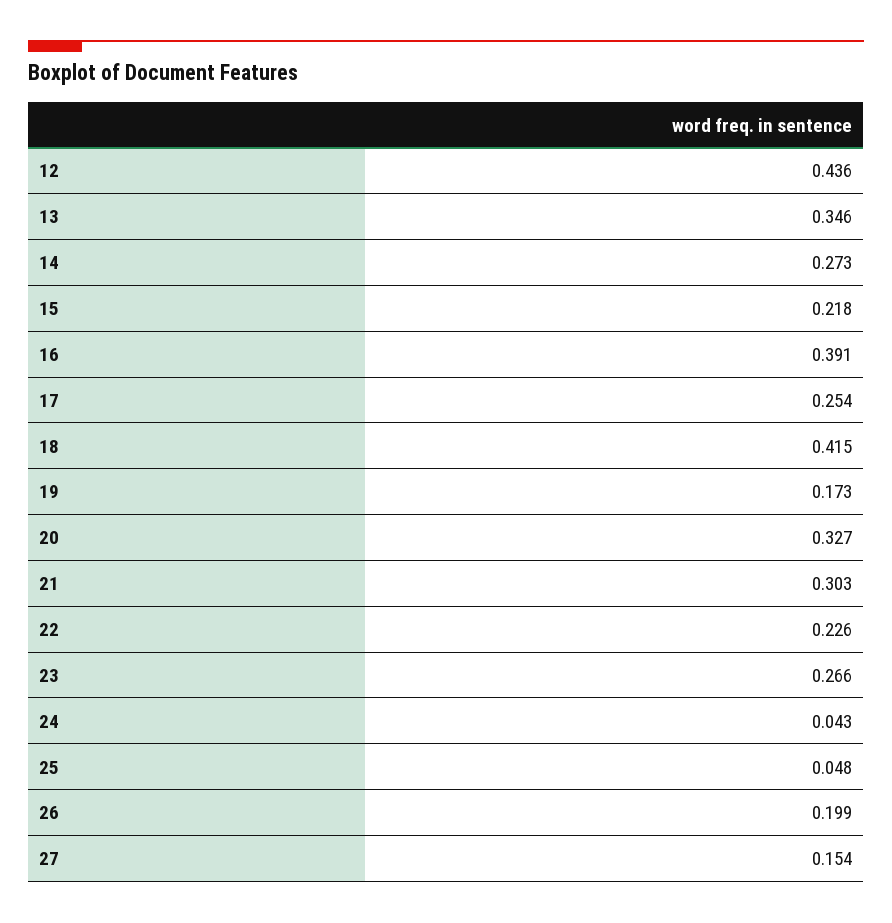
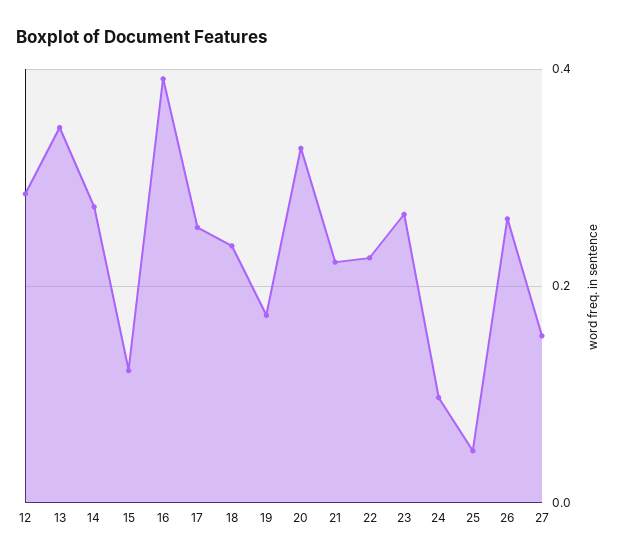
  {
-   "12": 0.436,
+   "12": 0.28,
    "13": 0.346,
    "14": 0.273,
-   "15": 0.218,
+   "15": 0.12,
    "16": 0.391,
    "17": 0.254,
-   "18": 0.415,
+   "18": 0.24,
    "19": 0.173,
    "20": 0.327,
-   "21": 0.303,
+   "21": 0.22,
    "22": 0.226,
    "23": 0.266,
-   "24": 0.043,
+   "24": 0.1,
    "25": 0.048,
-   "26": 0.199,
+   "26": 0.26,
    "27": 0.154
  }

